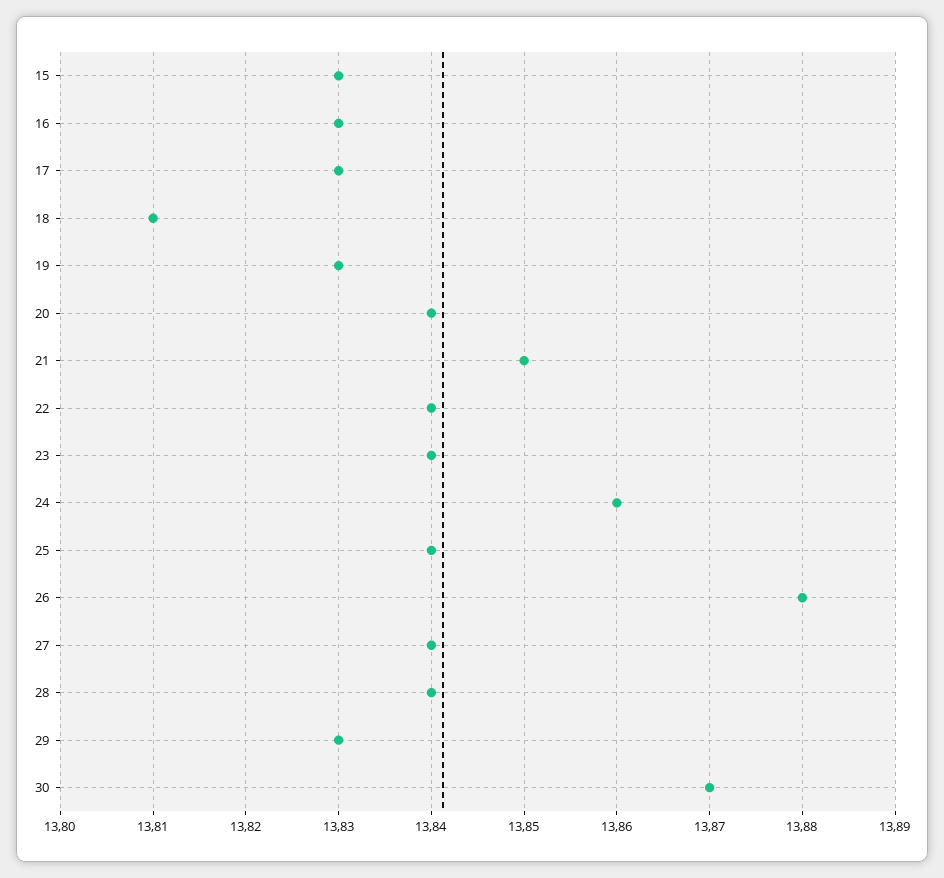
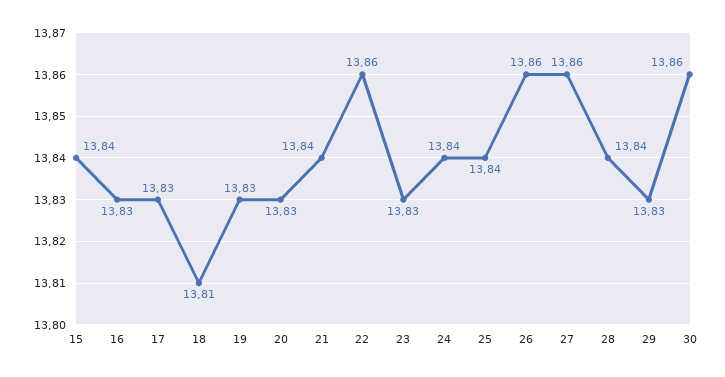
  {
-   "15": 13.83,
+   "15": 13.84,
    "16": 13.83,
    "17": 13.83,
    "18": 13.81,
    "19": 13.83,
-   "20": 13.84,
+   "20": 13.83,
-   "21": 13.85,
+   "21": 13.84,
-   "22": 13.84,
+   "22": 13.86,
-   "23": 13.84,
+   "23": 13.83,
-   "24": 13.86,
+   "24": 13.84,
    "25": 13.84,
-   "26": 13.88,
+   "26": 13.86,
-   "27": 13.84,
+   "27": 13.86,
    "28": 13.84,
    "29": 13.83,
-   "30": 13.87
+   "30": 13.86
  }

